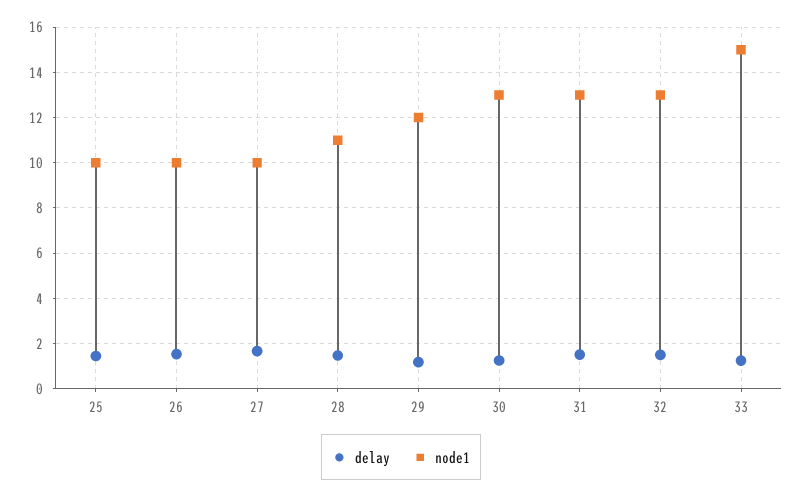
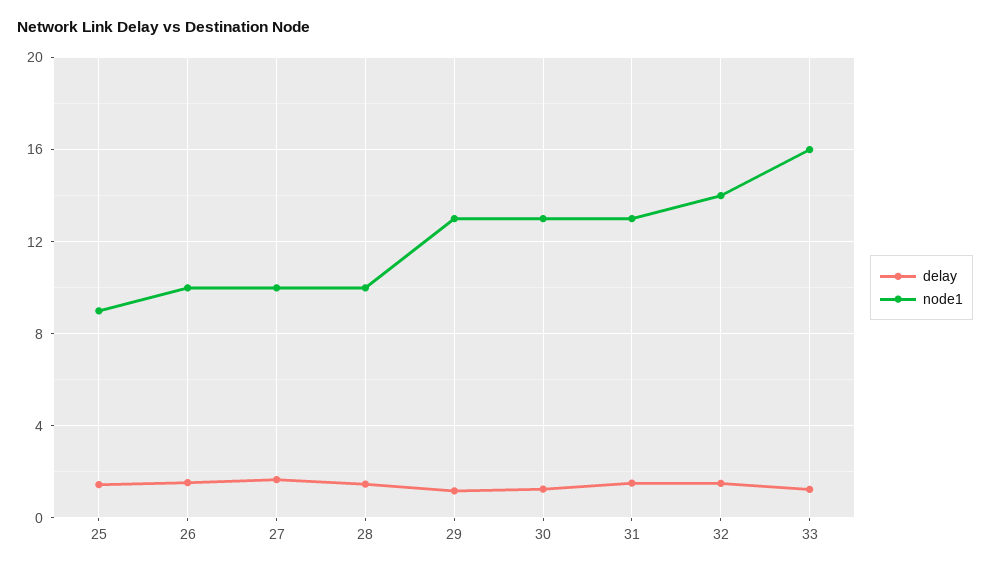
  {
    "delay": {
      "25": 1.5,
      "26": 1.5,
      "27": 1.5,
      "28": 1.5,
      "29": 1,
      "30": 1.5,
      "31": 1.5,
      "32": 1.5,
      "33": 1
    },
    "node1": {
-     "25": 10,
+     "25": 9,
      "26": 10,
      "27": 10,
-     "28": 11,
+     "28": 10,
-     "29": 12,
+     "29": 13,
      "30": 13,
      "31": 13,
-     "32": 13,
+     "32": 14,
-     "33": 15
+     "33": 16
    }
  }

